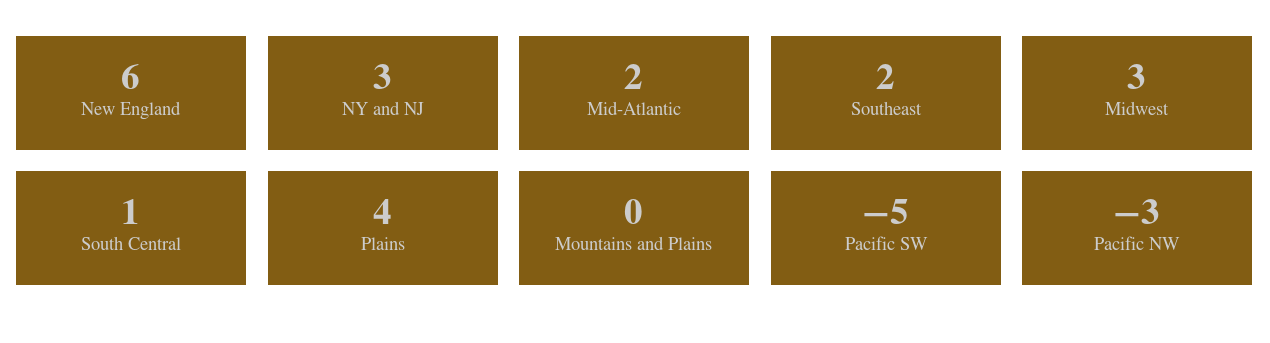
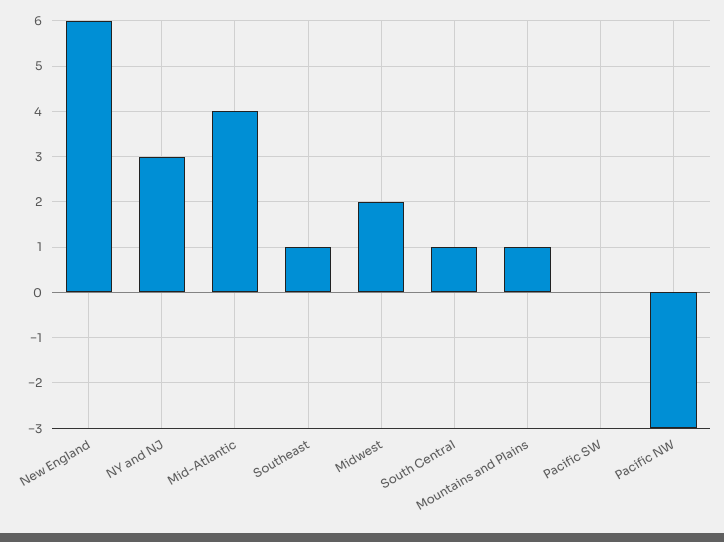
  {
    "New England": 6,
    "NY and NJ": 3,
-   "Mid-Atlantic": 2,
+   "Mid-Atlantic": 4,
-   "Southeast": 2,
+   "Southeast": 1,
-   "Midwest": 3,
+   "Midwest": 2,
    "South Central": 1,
-   "Plains": 4,
-   "Mountains and Plains": 0,
+   "Mountains and Plains": 1,
-   "Pacific SW": -5,
+   "Pacific SW": 0,
    "Pacific NW": -3
  }

